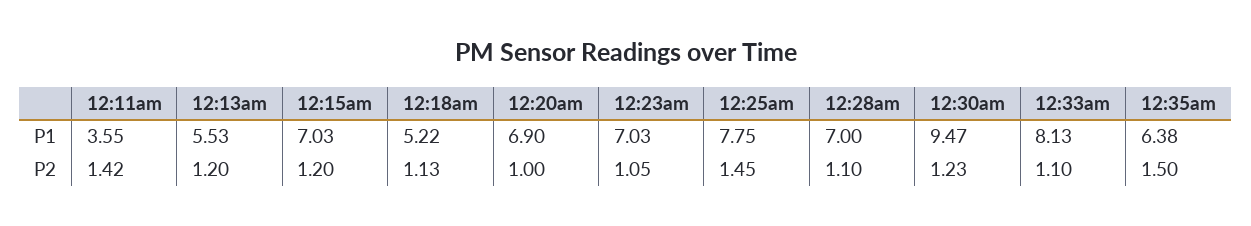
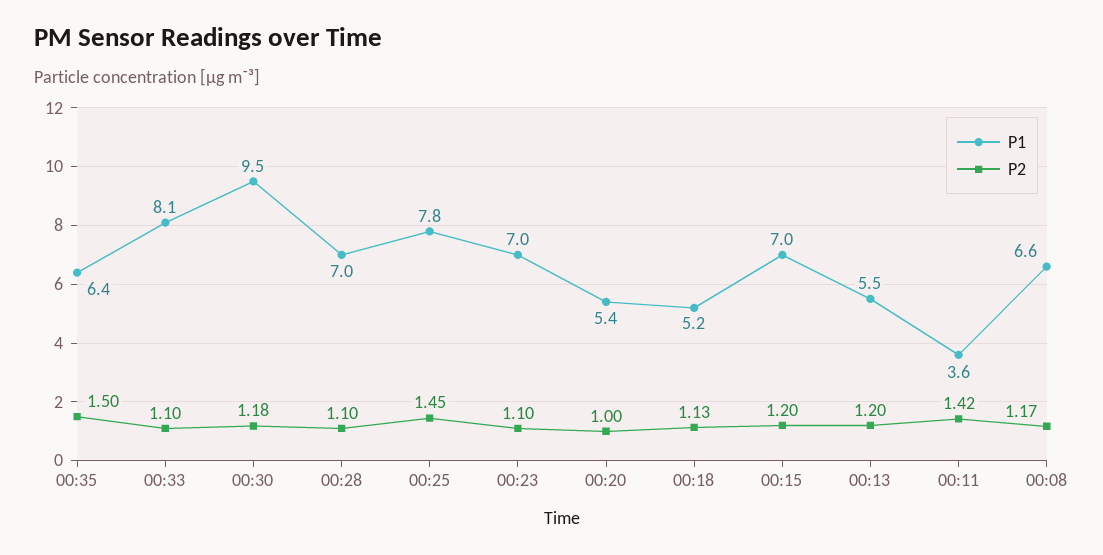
  {
    "P1": {
      "12:11am": 3.55,
      "12:13am": 5.53,
      "12:15am": 7.03,
      "12:18am": 5.22,
-     "12:20am": 6.9,
+     "12:20am": 5.4,
      "12:23am": 7.03,
      "12:25am": 7.75,
      "12:28am": 7,
      "12:30am": 9.47,
      "12:33am": 8.13,
-     "12:35am": 6.38
+     "12:35am": 6.38,
+     "00:08": 6.6
    },
    "P2": {
      "12:11am": 1.42,
      "12:13am": 1.2,
      "12:15am": 1.2,
      "12:18am": 1.13,
      "12:20am": 1,
-     "12:23am": 1.05,
+     "12:23am": 1.1,
      "12:25am": 1.45,
      "12:28am": 1.1,
-     "12:30am": 1.23,
+     "12:30am": 1.18,
      "12:33am": 1.1,
-     "12:35am": 1.5
+     "12:35am": 1.5,
+     "00:08": 1.17
    }
  }

